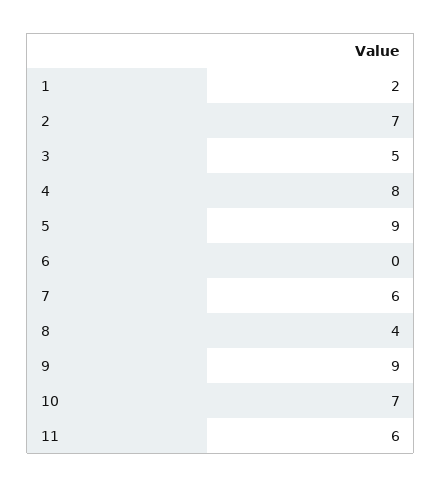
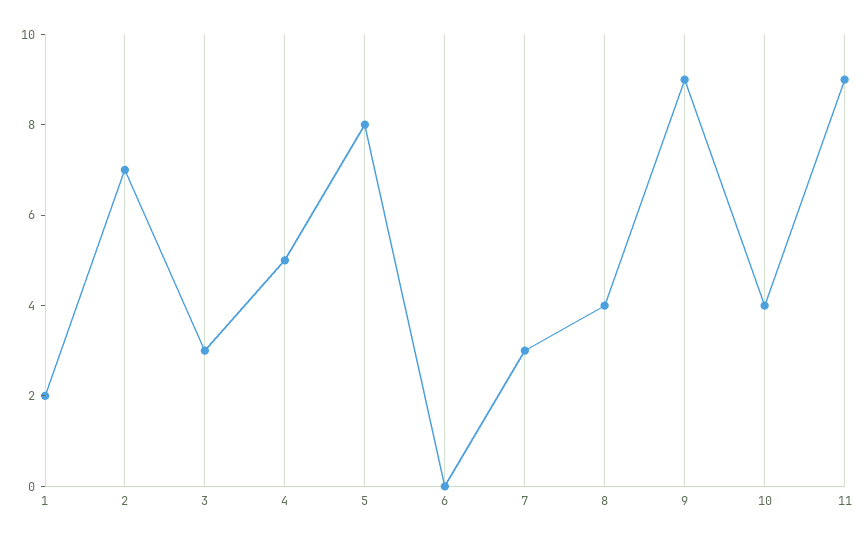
  {
    "1": 2,
    "2": 7,
-   "3": 5,
+   "3": 3,
-   "4": 8,
+   "4": 5,
-   "5": 9,
+   "5": 8,
    "6": 0,
-   "7": 6,
+   "7": 3,
    "8": 4,
    "9": 9,
-   "10": 7,
+   "10": 4,
-   "11": 6
+   "11": 9
  }

